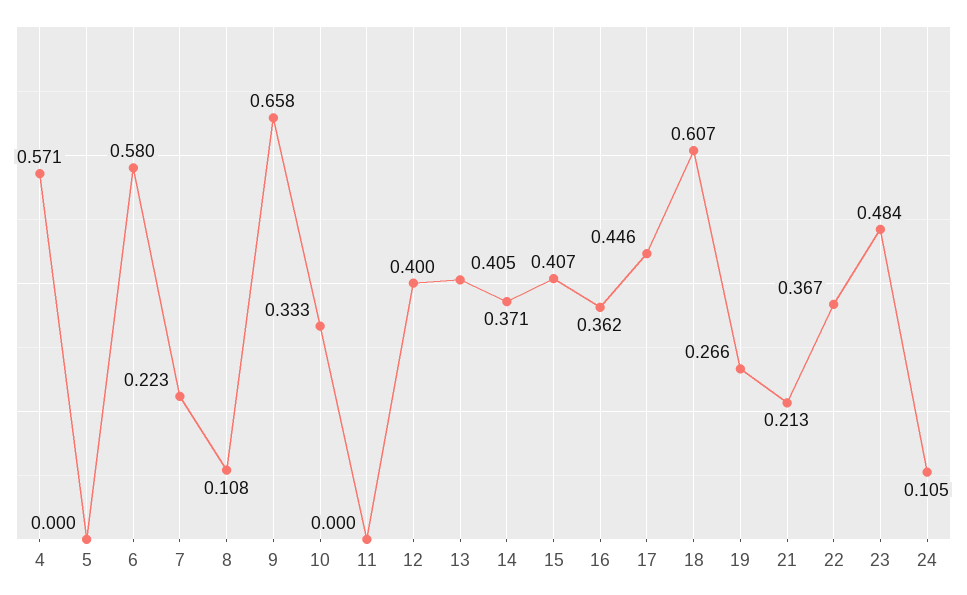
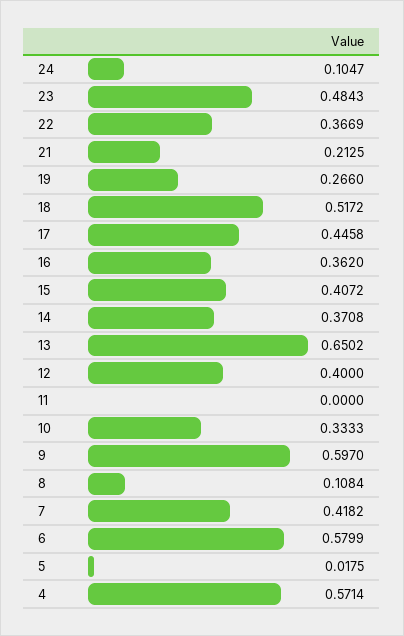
  {
    "4": 0.5714,
-   "5": 0,
+   "5": 0.0175,
    "6": 0.5799,
-   "7": 0.223,
+   "7": 0.4182,
    "8": 0.1084,
-   "9": 0.658,
+   "9": 0.597,
    "10": 0.3333,
    "11": 0,
    "12": 0.4,
-   "13": 0.405,
+   "13": 0.6502,
    "14": 0.3708,
    "15": 0.4072,
    "16": 0.362,
    "17": 0.4458,
-   "18": 0.607,
+   "18": 0.5172,
    "19": 0.266,
    "21": 0.2125,
    "22": 0.3669,
    "23": 0.4843,
    "24": 0.1047
  }

